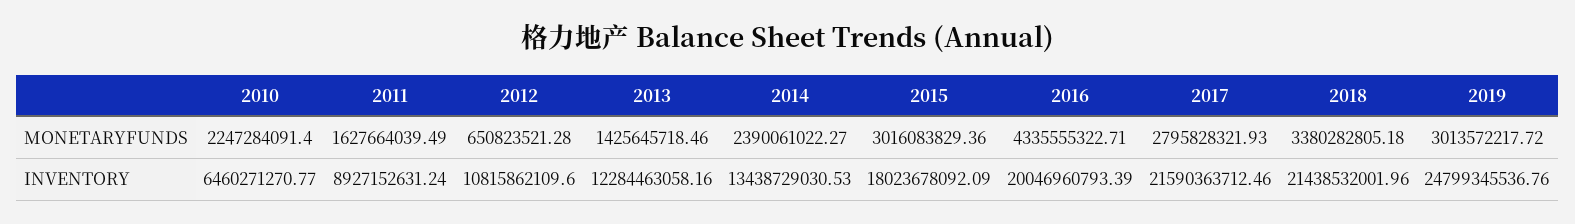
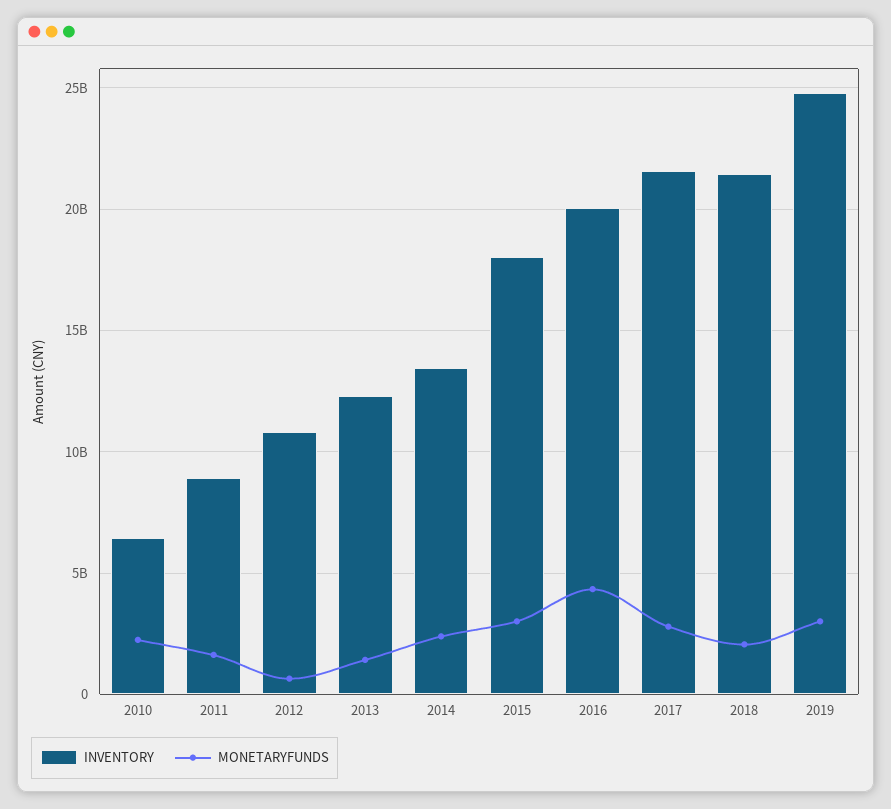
  {
    "MONETARYFUNDS": {
      "2010": 2247284091.4,
      "2011": 1627664039.49,
      "2012": 650823521.28,
      "2013": 1425645718.46,
      "2014": 2390061022.27,
      "2015": 3016083829.36,
      "2016": 4335555322.71,
      "2017": 2795828321.93,
-     "2018": 3380282805.18,
+     "2018": 2000000000,
      "2019": 3013572217.72
    },
    "INVENTORY": {
      "2010": 6460271270.77,
      "2011": 8927152631.24,
      "2012": 10815862109.6,
      "2013": 12284463058.16,
      "2014": 13438729030.53,
      "2015": 18023678092.09,
      "2016": 20046960793.39,
      "2017": 21590363712.46,
      "2018": 21438532001.96,
      "2019": 24799345536.76
    }
  }

